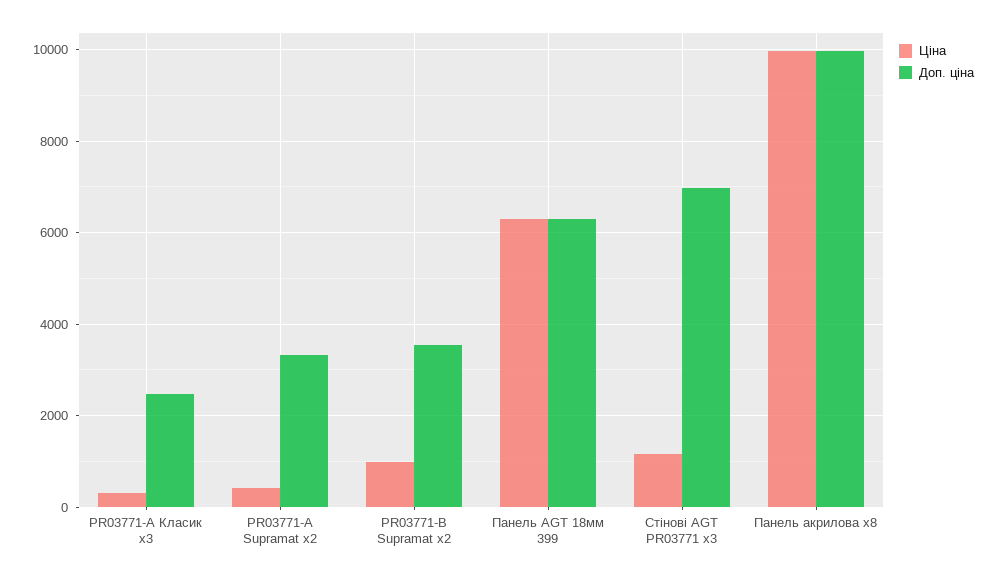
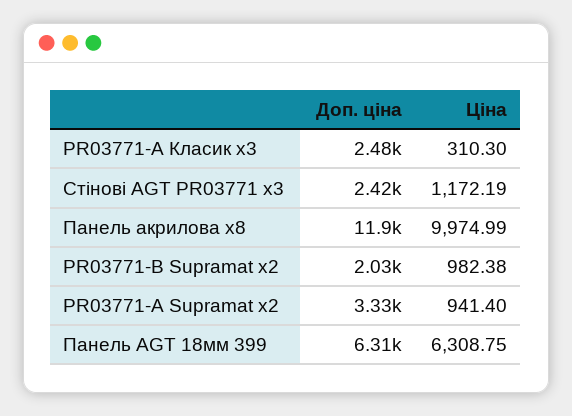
  {
    "Ціна": {
      "PR03771-А Класик x3": 310.3,
-     "PR03771-А Supramat x2": 400,
+     "PR03771-А Supramat x2": 941.4,
      "PR03771-B Supramat x2": 982.38,
      "Панель AGT 18мм 399": 6308.75,
      "Стінові AGT PR03771 x3": 1172.19,
      "Панель акрилова x8": 9974.99
    },
    "Доп. ціна": {
      "PR03771-А Класик x3": 2480,
      "PR03771-А Supramat x2": 3330,
-     "PR03771-B Supramat x2": 3600,
+     "PR03771-B Supramat x2": 2030,
      "Панель AGT 18мм 399": 6310,
-     "Стінові AGT PR03771 x3": 7000,
+     "Стінові AGT PR03771 x3": 2420,
-     "Панель акрилова x8": 10000
+     "Панель акрилова x8": 11900
    }
  }

